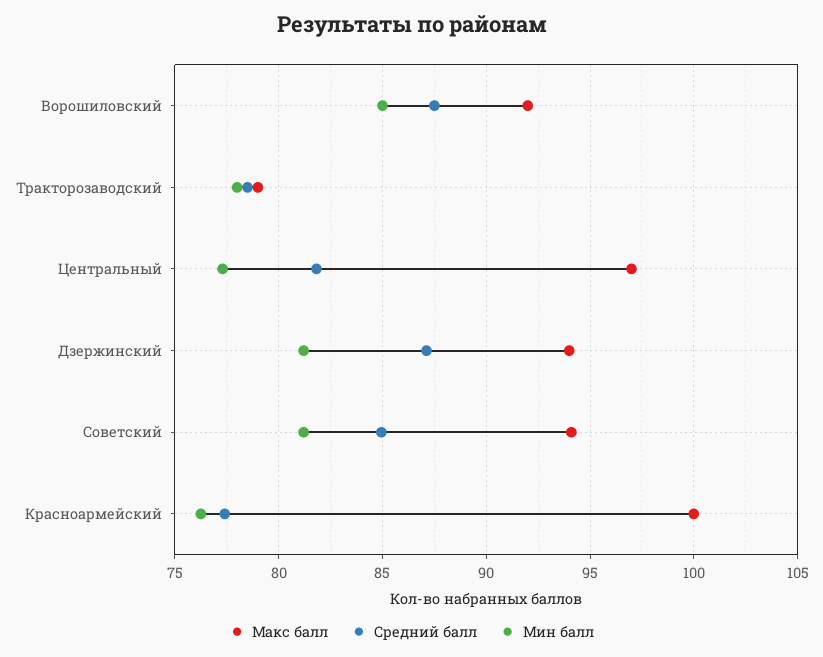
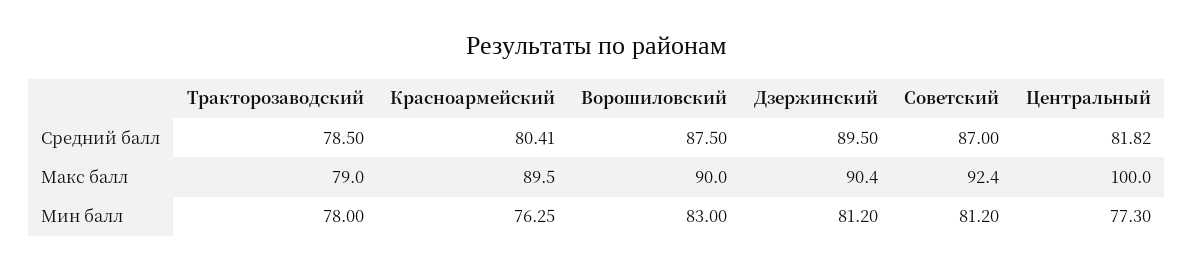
  {
    "Макс балл": {
-     "Ворошиловский": 92,
+     "Ворошиловский": 90,
      "Тракторозаводский": 79,
-     "Центральный": 97,
+     "Центральный": 100,
-     "Дзержинский": 94,
+     "Дзержинский": 90.4,
-     "Советский": 94,
+     "Советский": 92.4,
-     "Красноармейский": 100
+     "Красноармейский": 89.5
    },
    "Средний балл": {
      "Ворошиловский": 87.5,
      "Тракторозаводский": 78.5,
      "Центральный": 81.82,
-     "Дзержинский": 87,
+     "Дзержинский": 89.5,
-     "Советский": 85,
+     "Советский": 87,
-     "Красноармейский": 77.5
+     "Красноармейский": 80.41
    },
    "Мин балл": {
-     "Ворошиловский": 85,
+     "Ворошиловский": 83,
      "Тракторозаводский": 78,
      "Центральный": 77.3,
      "Дзержинский": 81.2,
      "Советский": 81.2,
      "Красноармейский": 76.25
    }
  }

